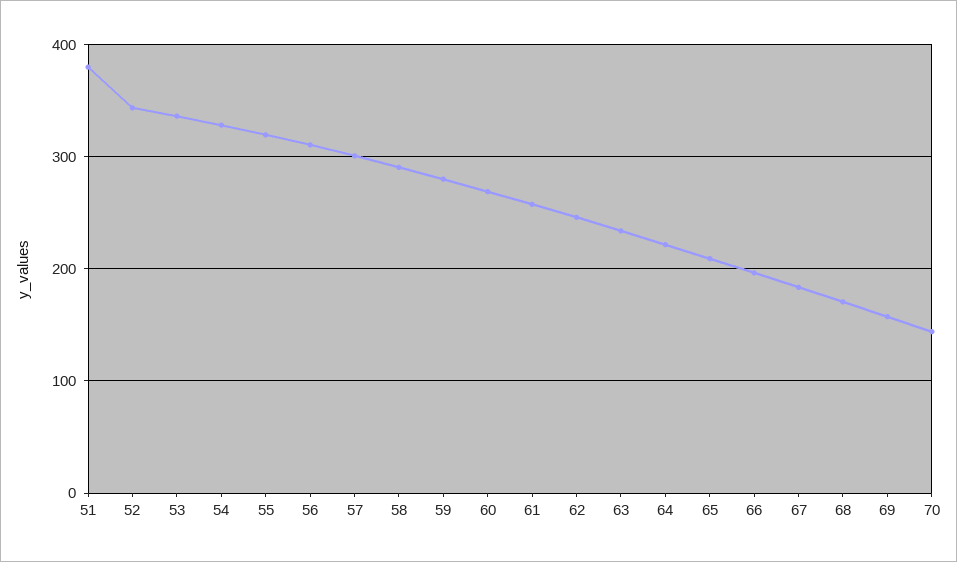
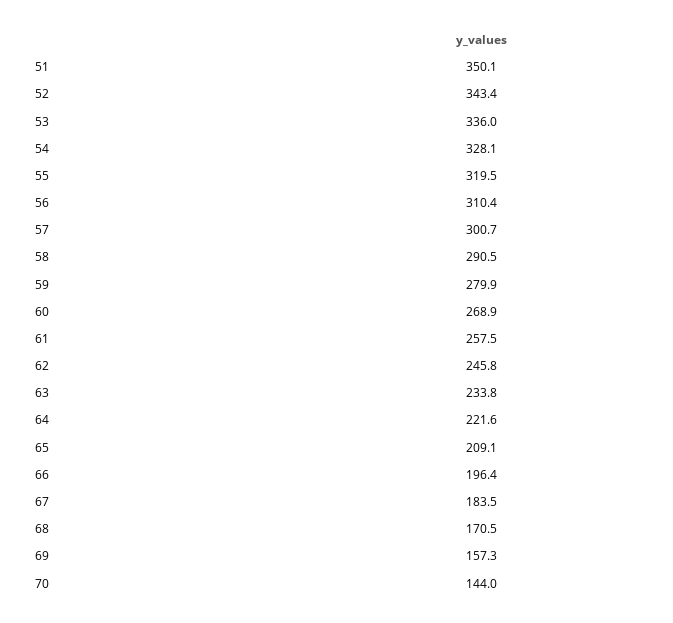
  {
-   "51": 380,
+   "51": 350.1,
    "52": 343.4,
    "53": 336,
    "54": 328.1,
    "55": 319.5,
    "56": 310.4,
    "57": 300.7,
    "58": 290.5,
    "59": 279.9,
    "60": 268.9,
    "61": 257.5,
    "62": 245.8,
    "63": 233.8,
    "64": 221.6,
    "65": 209.1,
    "66": 196.4,
    "67": 183.5,
    "68": 170.5,
    "69": 157.3,
    "70": 144
  }

